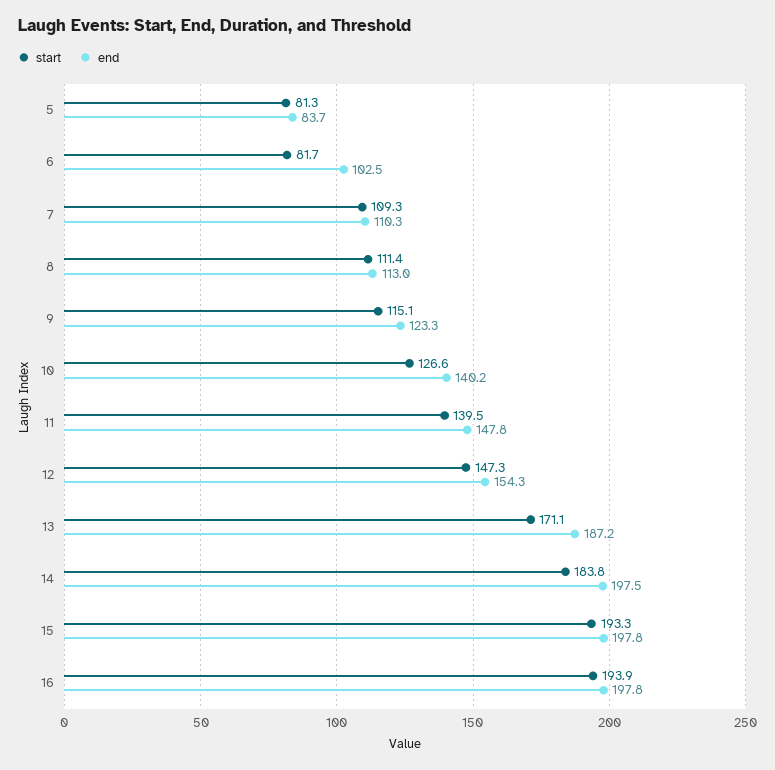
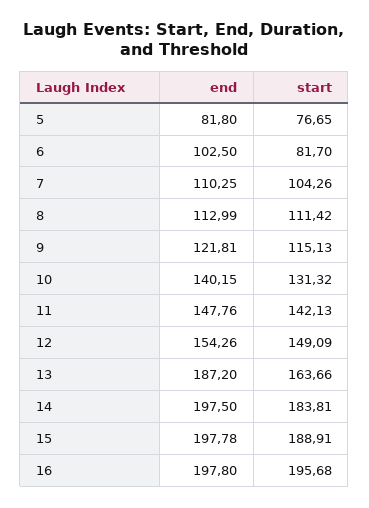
  {
    "start": {
-     "5": 81.3,
+     "5": 76.65,
      "6": 81.7,
-     "7": 109.3,
+     "7": 104.26,
      "8": 111.42,
      "9": 115.13,
-     "10": 126.6,
+     "10": 131.32,
-     "11": 139.5,
+     "11": 142.13,
-     "12": 147.3,
+     "12": 149.09,
-     "13": 171.1,
+     "13": 163.66,
      "14": 183.81,
-     "15": 193.3,
+     "15": 188.91,
-     "16": 193.9
+     "16": 195.68
    },
    "end": {
-     "5": 83.7,
+     "5": 81.8,
      "6": 102.5,
      "7": 110.25,
      "8": 112.99,
-     "9": 123.3,
+     "9": 121.81,
      "10": 140.15,
      "11": 147.76,
      "12": 154.26,
      "13": 187.2,
      "14": 197.5,
      "15": 197.78,
      "16": 197.8
    }
  }

